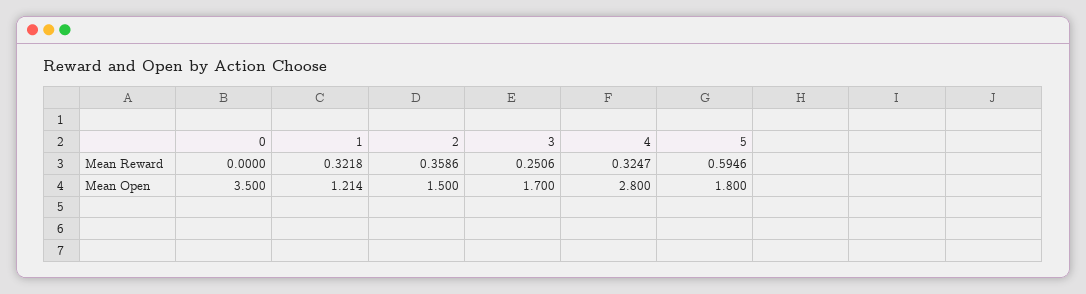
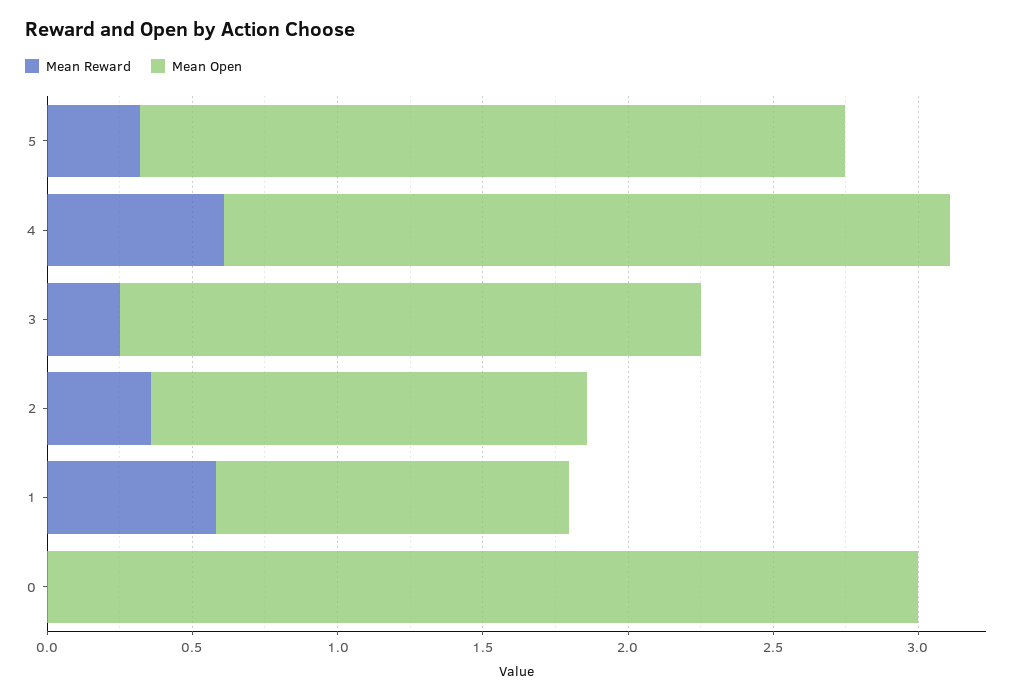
  {
    "Mean Reward": {
      "0": 0,
-     "1": 0.3218,
+     "1": 0.6,
      "2": 0.3586,
      "3": 0.2506,
-     "4": 0.3247,
+     "4": 0.6,
-     "5": 0.5946
+     "5": 0.3
    },
    "Mean Open": {
-     "0": 3.5,
+     "0": 3,
      "1": 1.214,
      "2": 1.5,
-     "3": 1.7,
+     "3": 2,
-     "4": 2.8,
+     "4": 2.5,
-     "5": 1.8
+     "5": 2.4
    }
  }

